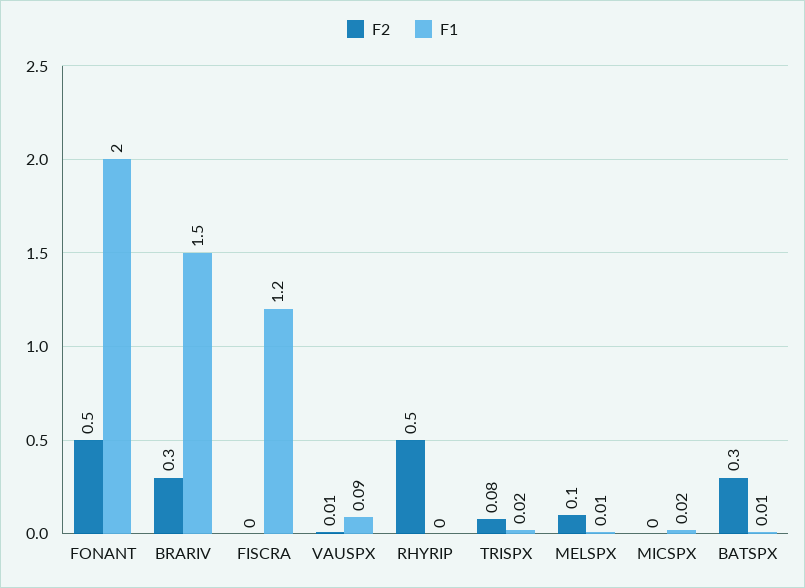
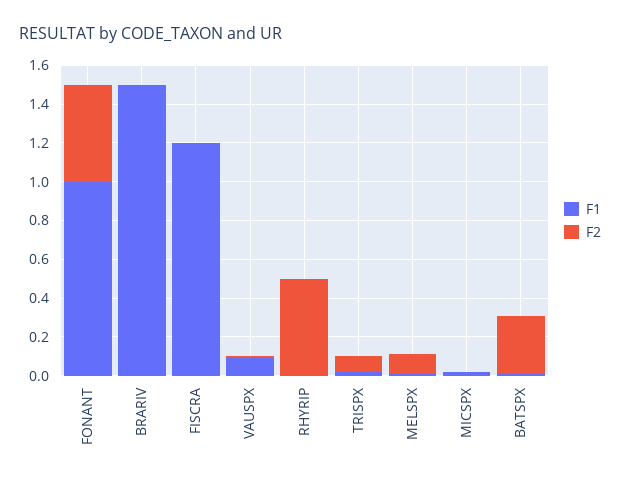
  {
    "F2": {
      "FONANT": 0.5,
-     "BRARIV": 0.3,
+     "BRARIV": 0,
      "FISCRA": 0,
      "VAUSPX": 0.01,
      "RHYRIP": 0.5,
      "TRISPX": 0.08,
      "MELSPX": 0.1,
      "MICSPX": 0,
      "BATSPX": 0.3
    },
    "F1": {
-     "FONANT": 2,
+     "FONANT": 1,
      "BRARIV": 1.5,
      "FISCRA": 1.2,
      "VAUSPX": 0.09,
      "RHYRIP": 0,
      "TRISPX": 0.02,
      "MELSPX": 0.01,
      "MICSPX": 0.02,
      "BATSPX": 0.01
    }
  }

